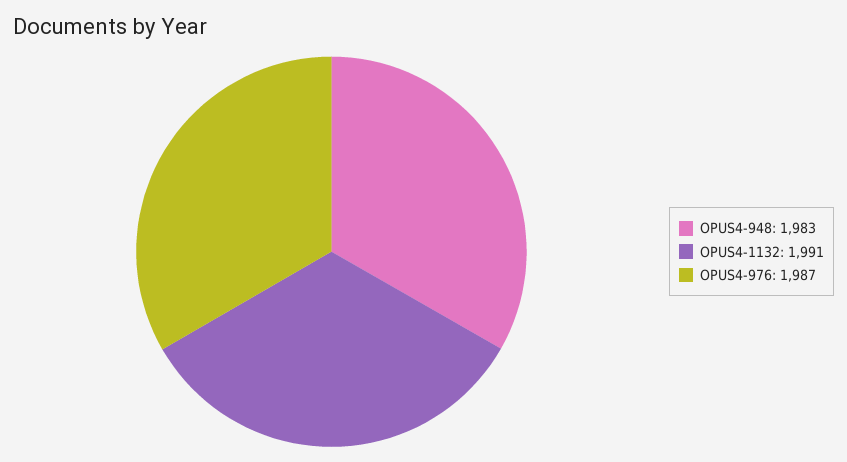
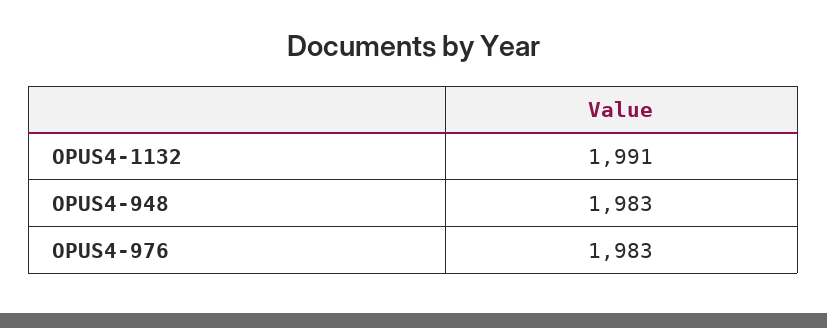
  {
    "OPUS4-948": 1983,
    "OPUS4-1132": 1991,
-   "OPUS4-976": 1987
+   "OPUS4-976": 1983
  }

